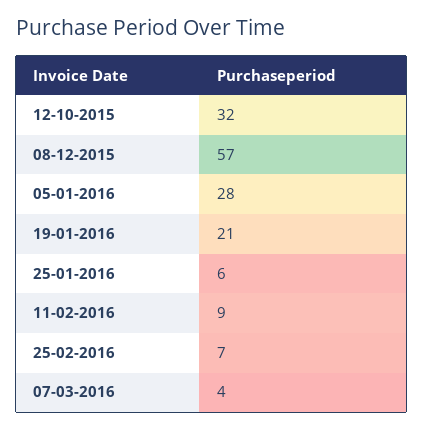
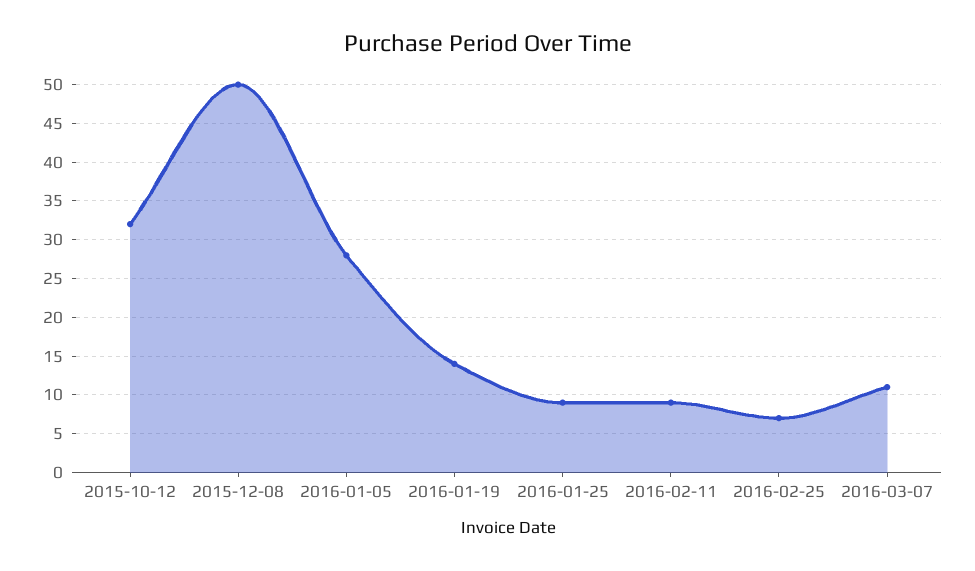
  {
    "12-10-2015": 32,
-   "08-12-2015": 57,
+   "08-12-2015": 50,
    "05-01-2016": 28,
-   "19-01-2016": 21,
+   "19-01-2016": 14,
-   "25-01-2016": 6,
+   "25-01-2016": 9,
    "11-02-2016": 9,
    "25-02-2016": 7,
-   "07-03-2016": 4
+   "07-03-2016": 11
  }

